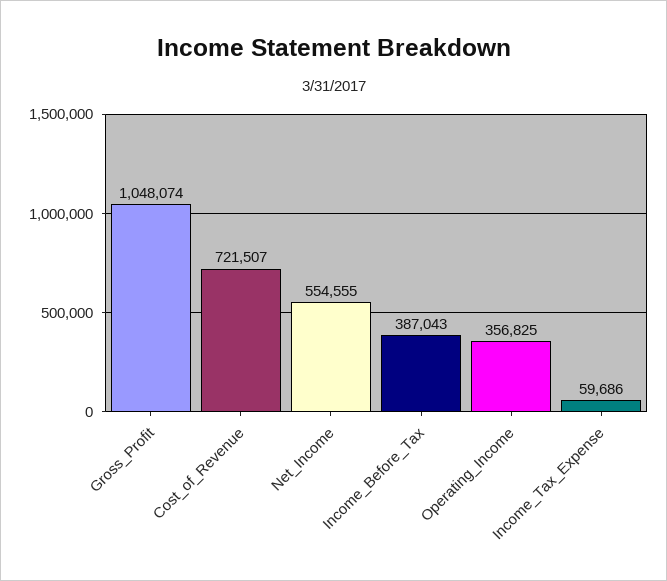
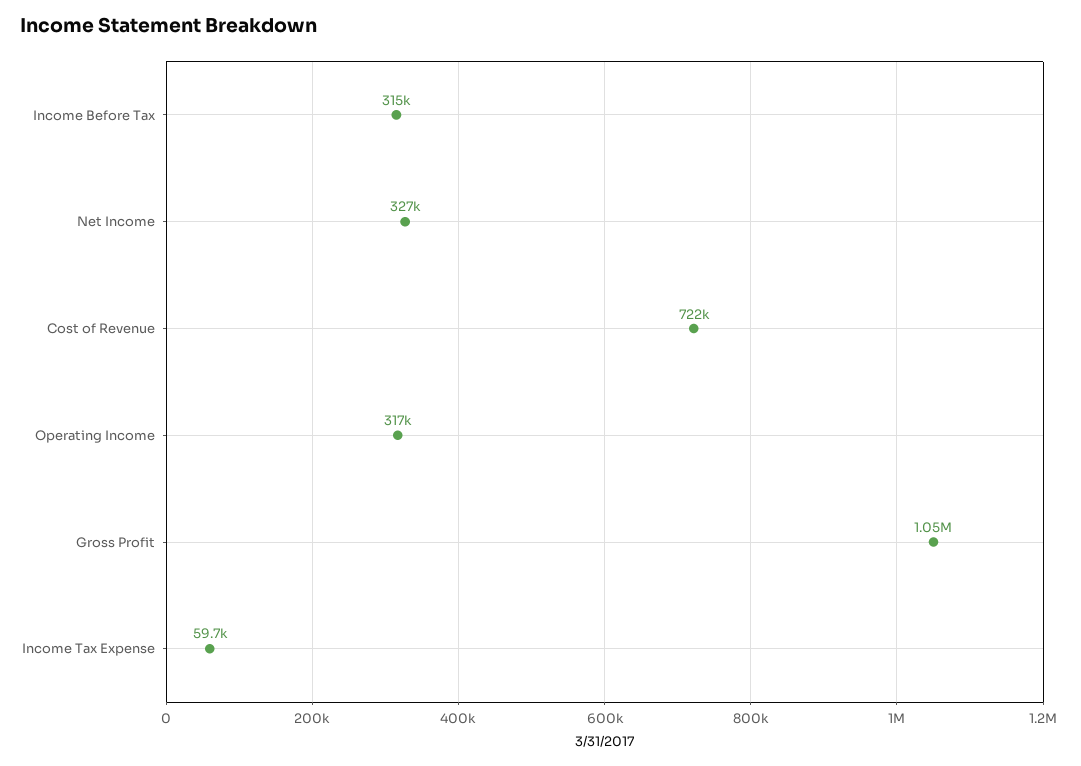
  {
    "Gross_Profit": 1048074,
    "Cost_of_Revenue": 721507,
-   "Net_Income": 554555,
+   "Net_Income": 327000,
-   "Income_Before_Tax": 387043,
+   "Income_Before_Tax": 315000,
-   "Operating_Income": 356825,
+   "Operating_Income": 317000,
    "Income_Tax_Expense": 59686
  }

